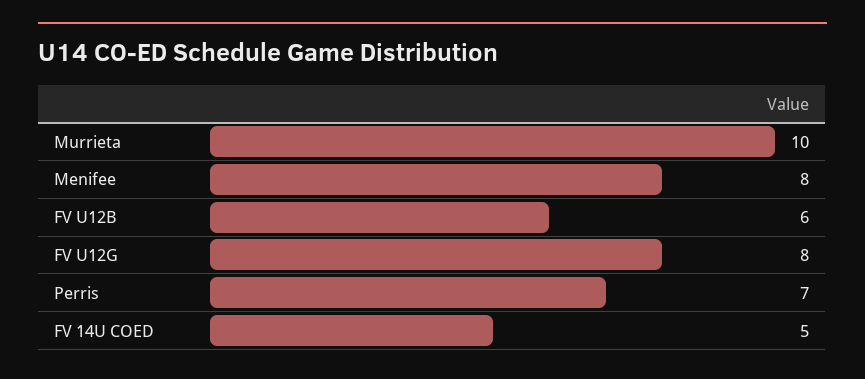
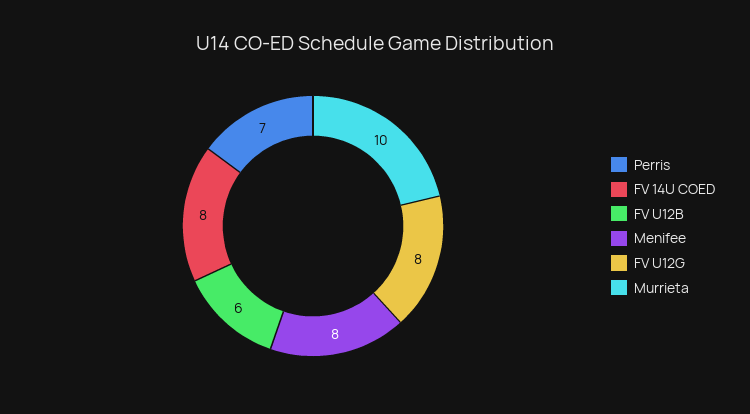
  {
    "Murrieta": 10,
    "Menifee": 8,
    "FV U12B": 6,
    "FV U12G": 8,
    "Perris": 7,
-   "FV 14U COED": 5
+   "FV 14U COED": 8
  }

